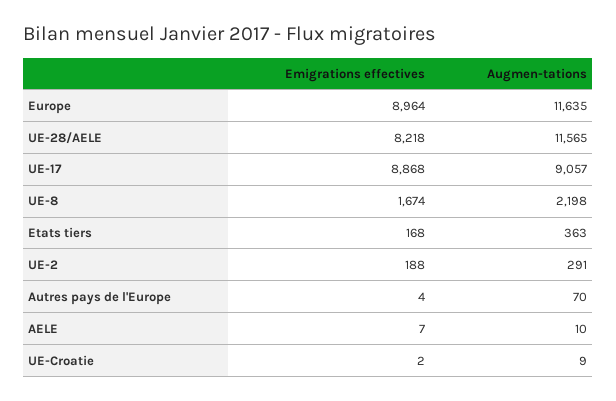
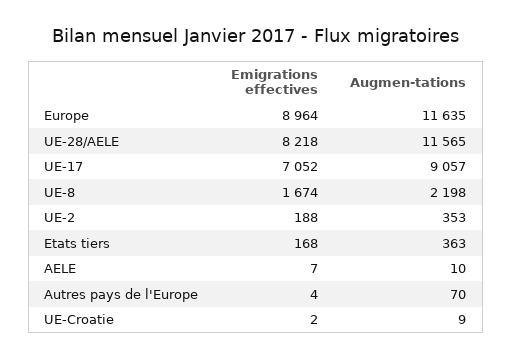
  {
    "Emigrations effectives": {
      "Europe": 8964,
      "UE-28/AELE": 8218,
-     "UE-17": 8868,
+     "UE-17": 7052,
      "UE-8": 1674,
      "Etats tiers": 168,
      "UE-2": 188,
      "Autres pays de l'Europe": 4,
      "AELE": 7,
      "UE-Croatie": 2
    },
    "Augmen-tations": {
      "Europe": 11635,
      "UE-28/AELE": 11565,
      "UE-17": 9057,
      "UE-8": 2198,
      "Etats tiers": 363,
-     "UE-2": 291,
+     "UE-2": 353,
      "Autres pays de l'Europe": 70,
      "AELE": 10,
      "UE-Croatie": 9
    }
  }

